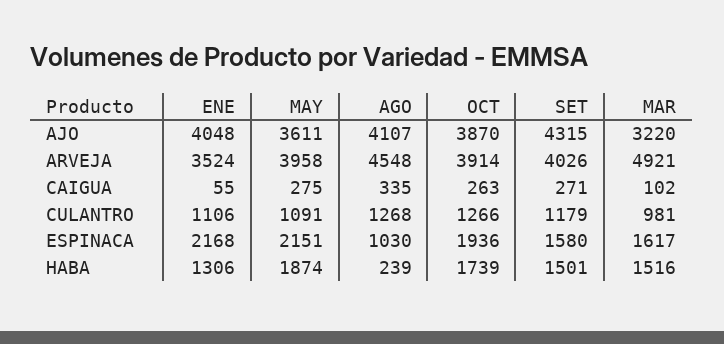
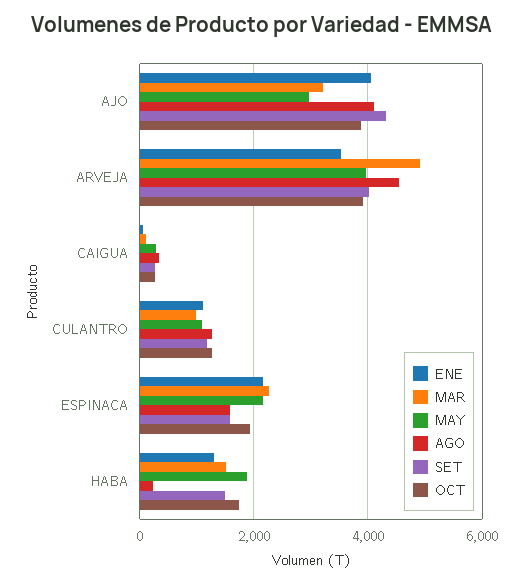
  {
    "ENE": {
      "AJO": 4048,
      "ARVEJA": 3524,
      "CAIGUA": 55,
      "CULANTRO": 1106,
      "ESPINACA": 2168,
      "HABA": 1306
    },
    "MAY": {
-     "AJO": 3611,
+     "AJO": 3000,
      "ARVEJA": 3958,
      "CAIGUA": 275,
      "CULANTRO": 1091,
      "ESPINACA": 2151,
      "HABA": 1874
    },
    "AGO": {
      "AJO": 4107,
      "ARVEJA": 4548,
      "CAIGUA": 335,
      "CULANTRO": 1268,
-     "ESPINACA": 1030,
+     "ESPINACA": 1600,
      "HABA": 239
    },
    "OCT": {
      "AJO": 3870,
      "ARVEJA": 3914,
      "CAIGUA": 263,
      "CULANTRO": 1266,
      "ESPINACA": 1936,
      "HABA": 1739
    },
    "SET": {
      "AJO": 4315,
      "ARVEJA": 4026,
      "CAIGUA": 271,
      "CULANTRO": 1179,
      "ESPINACA": 1580,
      "HABA": 1501
    },
    "MAR": {
      "AJO": 3220,
      "ARVEJA": 4921,
      "CAIGUA": 102,
      "CULANTRO": 981,
-     "ESPINACA": 1617,
+     "ESPINACA": 2200,
      "HABA": 1516
    }
  }

